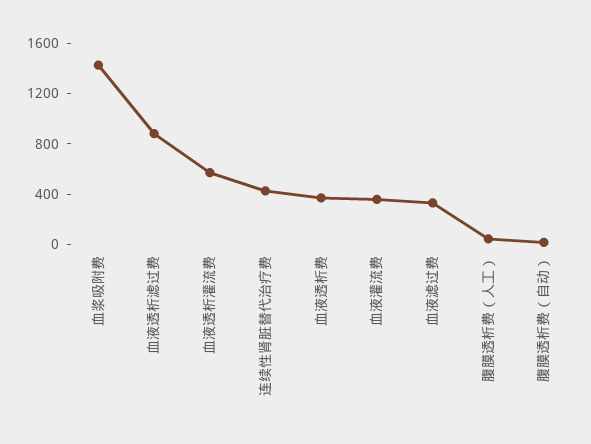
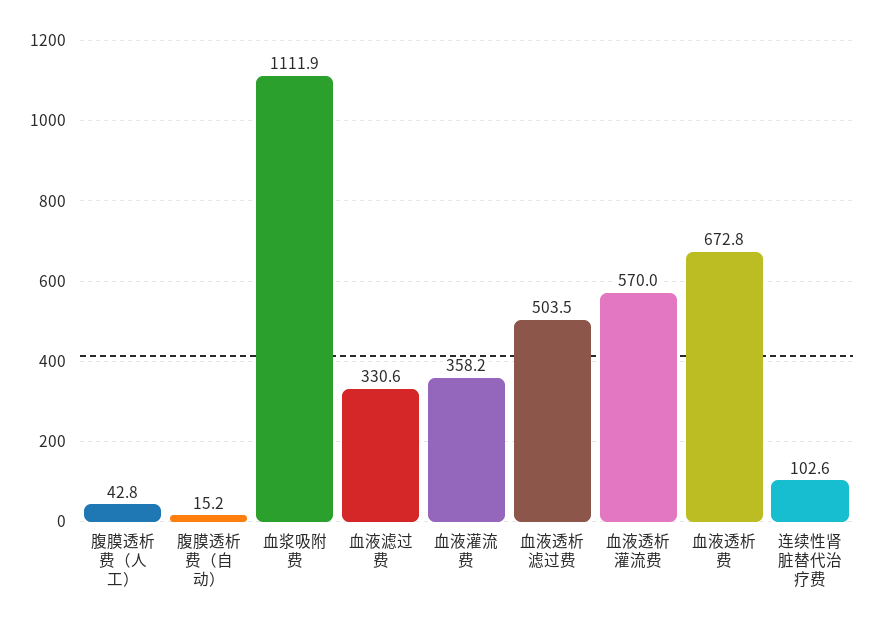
  {
-   "血浆吸附费": 1400,
+   "血浆吸附费": 1111.9,
-   "血液透析滤过费": 900,
+   "血液透析滤过费": 503.5,
    "血液透析灌流费": 570,
-   "连续性肾脏替代治疗费": 400,
+   "连续性肾脏替代治疗费": 102.6,
-   "血液透析费": 400,
+   "血液透析费": 672.8,
    "血液灌流费": 358.2,
    "血液滤过费": 330.6,
    "腹膜透析费（人工）": 42.8,
    "腹膜透析费（自动）": 15.2
  }

